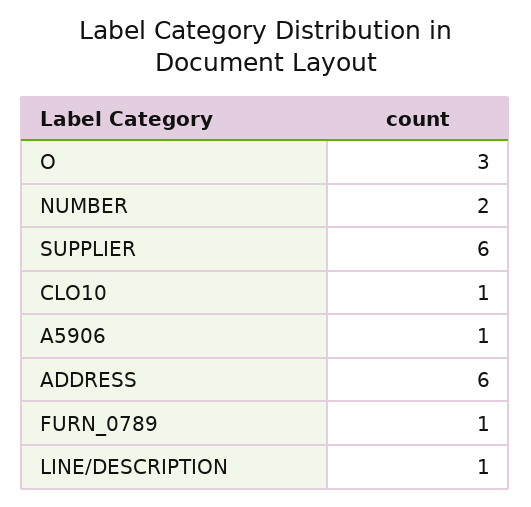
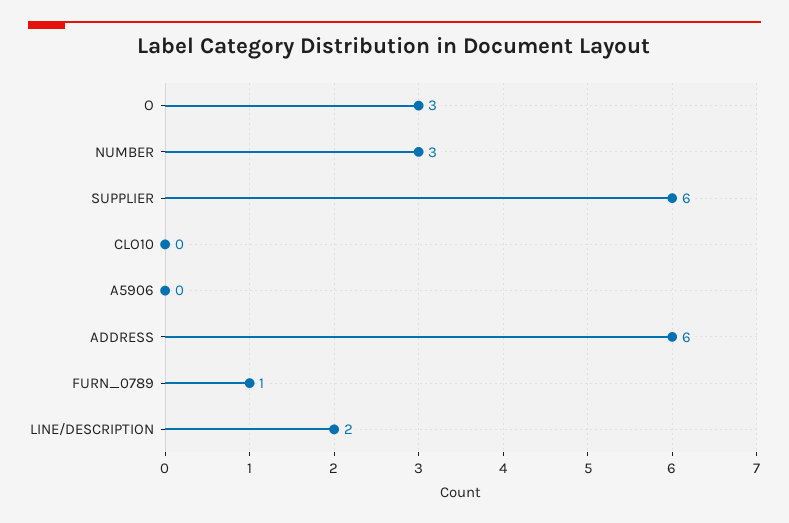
  {
    "O": 3,
-   "NUMBER": 2,
+   "NUMBER": 3,
    "SUPPLIER": 6,
-   "CLO10": 1,
+   "CLO10": 0,
-   "A5906": 1,
+   "A5906": 0,
    "ADDRESS": 6,
    "FURN_0789": 1,
-   "LINE/DESCRIPTION": 1
+   "LINE/DESCRIPTION": 2
  }

